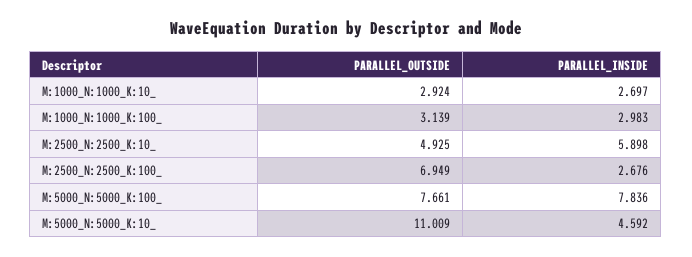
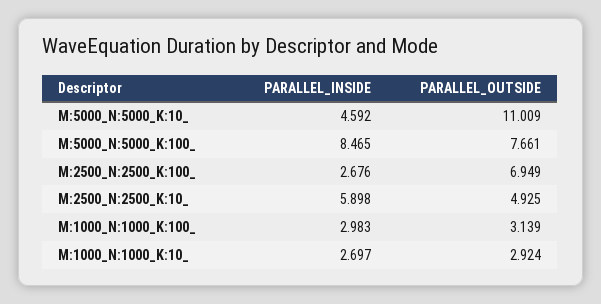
  {
    "PARALLEL_OUTSIDE": {
      "M:1000_N:1000_K:10_": 2.924,
      "M:1000_N:1000_K:100_": 3.139,
      "M:2500_N:2500_K:10_": 4.925,
      "M:2500_N:2500_K:100_": 6.949,
      "M:5000_N:5000_K:100_": 7.661,
      "M:5000_N:5000_K:10_": 11.009
    },
    "PARALLEL_INSIDE": {
      "M:1000_N:1000_K:10_": 2.697,
      "M:1000_N:1000_K:100_": 2.983,
      "M:2500_N:2500_K:10_": 5.898,
      "M:2500_N:2500_K:100_": 2.676,
-     "M:5000_N:5000_K:100_": 7.836,
+     "M:5000_N:5000_K:100_": 8.465,
      "M:5000_N:5000_K:10_": 4.592
    }
  }

